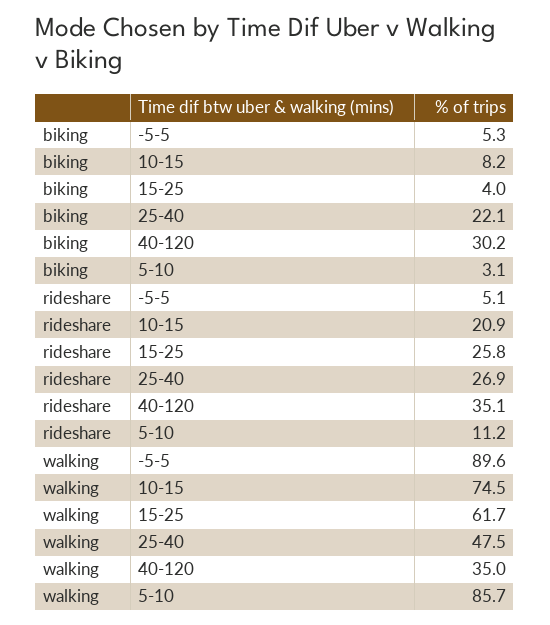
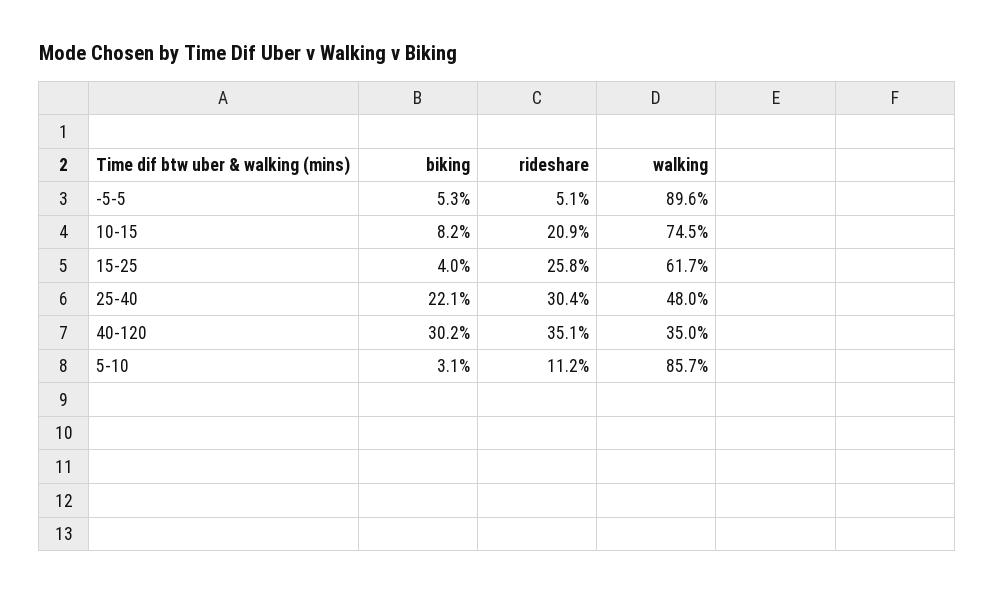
  {
    "biking": {
      "-5-5": 5.3,
      "10-15": 8.2,
      "15-25": 4,
      "25-40": 22.1,
      "40-120": 30.2,
      "5-10": 3.1
    },
    "rideshare": {
      "-5-5": 5.1,
      "10-15": 20.9,
      "15-25": 25.8,
-     "25-40": 26.9,
+     "25-40": 30.4,
      "40-120": 35.1,
      "5-10": 11.2
    },
    "walking": {
      "-5-5": 89.6,
      "10-15": 74.5,
      "15-25": 61.7,
-     "25-40": 47.5,
+     "25-40": 48,
      "40-120": 35,
      "5-10": 85.7
    }
  }

